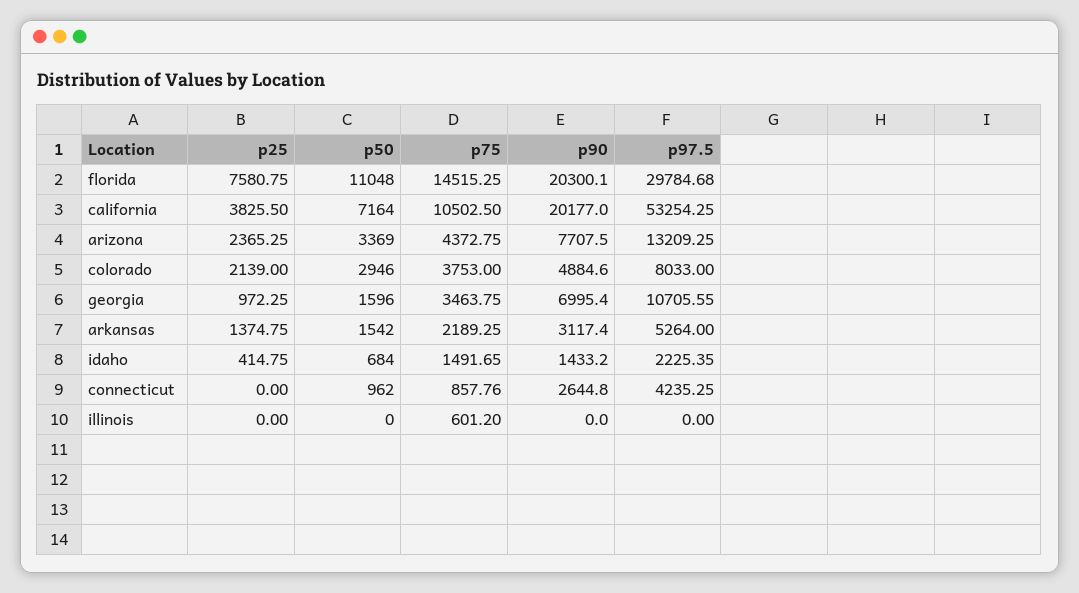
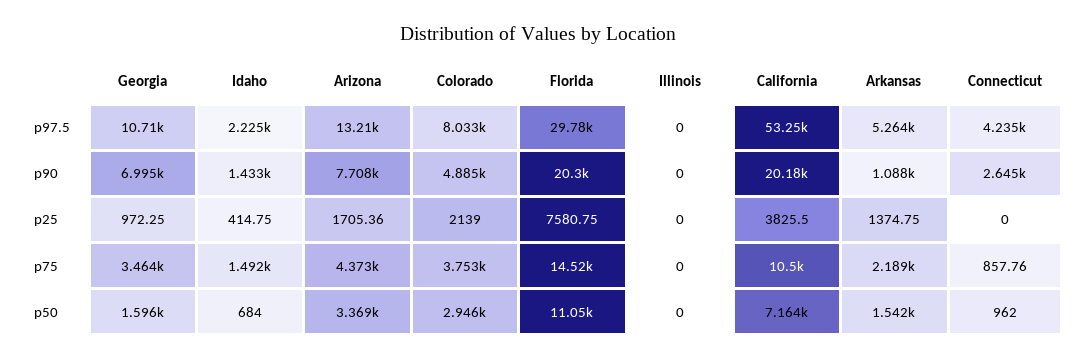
  {
    "p25": {
      "florida": 7580.75,
      "california": 3825.5,
-     "arizona": 2365.25,
+     "arizona": 1705.36,
      "colorado": 2139,
      "georgia": 972.25,
      "arkansas": 1374.75,
      "idaho": 414.75,
      "connecticut": 0,
      "illinois": 0
    },
    "p50": {
      "florida": 11048,
      "california": 7164,
      "arizona": 3369,
      "colorado": 2946,
      "georgia": 1596,
      "arkansas": 1542,
      "idaho": 684,
      "connecticut": 962,
      "illinois": 0
    },
    "p75": {
      "florida": 14515.25,
      "california": 10502.5,
      "arizona": 4372.75,
      "colorado": 3753,
      "georgia": 3463.75,
      "arkansas": 2189.25,
      "idaho": 1491.65,
      "connecticut": 857.76,
-     "illinois": 601.2
+     "illinois": 0
    },
    "p90": {
      "florida": 20300.1,
      "california": 20177,
      "arizona": 7707.5,
      "colorado": 4884.6,
      "georgia": 6995.4,
-     "arkansas": 3117.4,
+     "arkansas": 1088,
      "idaho": 1433.2,
      "connecticut": 2644.8,
      "illinois": 0
    },
    "p97.5": {
      "florida": 29784.68,
      "california": 53254.25,
      "arizona": 13209.25,
      "colorado": 8033,
      "georgia": 10705.55,
      "arkansas": 5264,
      "idaho": 2225.35,
      "connecticut": 4235.25,
      "illinois": 0
    }
  }

